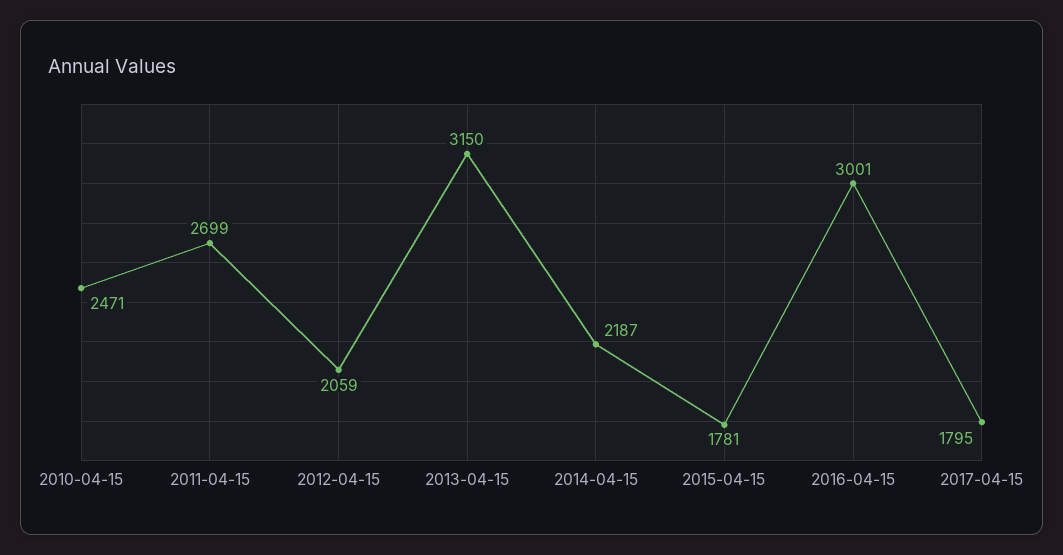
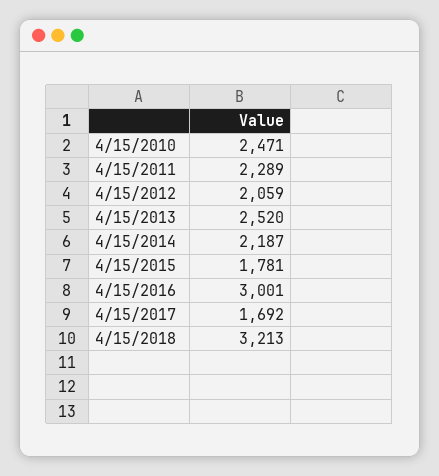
  {
    "2010-04-15": 2471,
-   "2011-04-15": 2699,
+   "2011-04-15": 2289,
    "2012-04-15": 2059,
-   "2013-04-15": 3150,
+   "2013-04-15": 2520,
    "2014-04-15": 2187,
    "2015-04-15": 1781,
    "2016-04-15": 3001,
-   "2017-04-15": 1795
+   "2017-04-15": 1692,
+   "4/15/2018": 3213
  }

